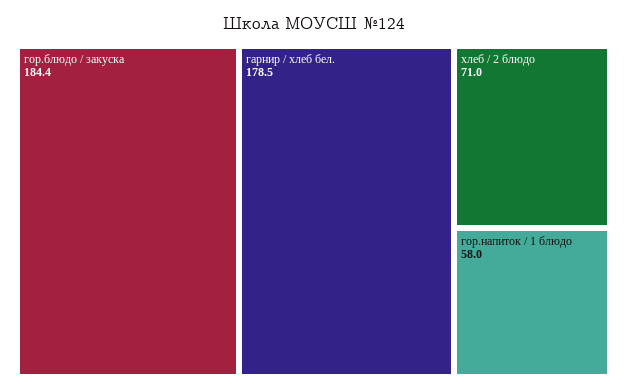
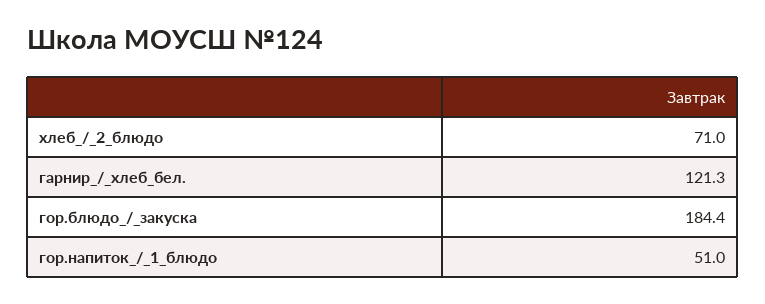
  {
    "гор.блюдо / закуска": 184.4,
-   "гарнир / хлеб бел.": 178.5,
+   "гарнир / хлеб бел.": 121.3,
    "хлеб / 2 блюдо": 71,
-   "гор.напиток / 1 блюдо": 58
+   "гор.напиток / 1 блюдо": 51
  }

